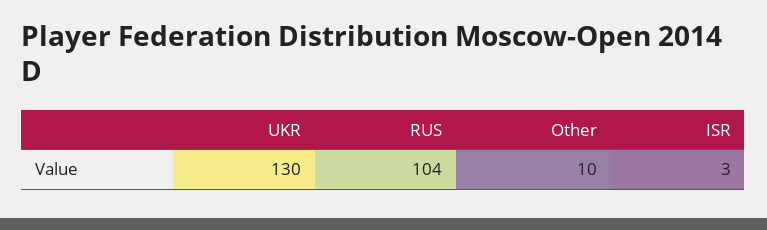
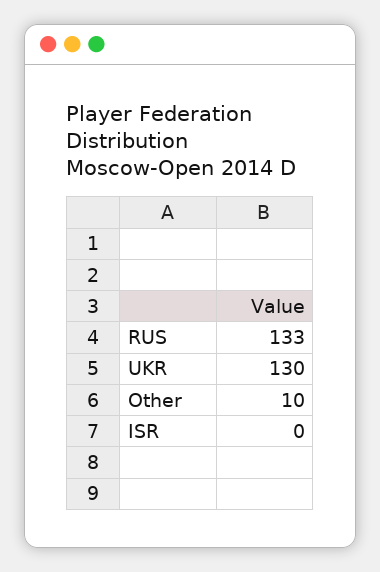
  {
    "UKR": 130,
-   "RUS": 104,
+   "RUS": 133,
    "Other": 10,
-   "ISR": 3
+   "ISR": 0
  }

